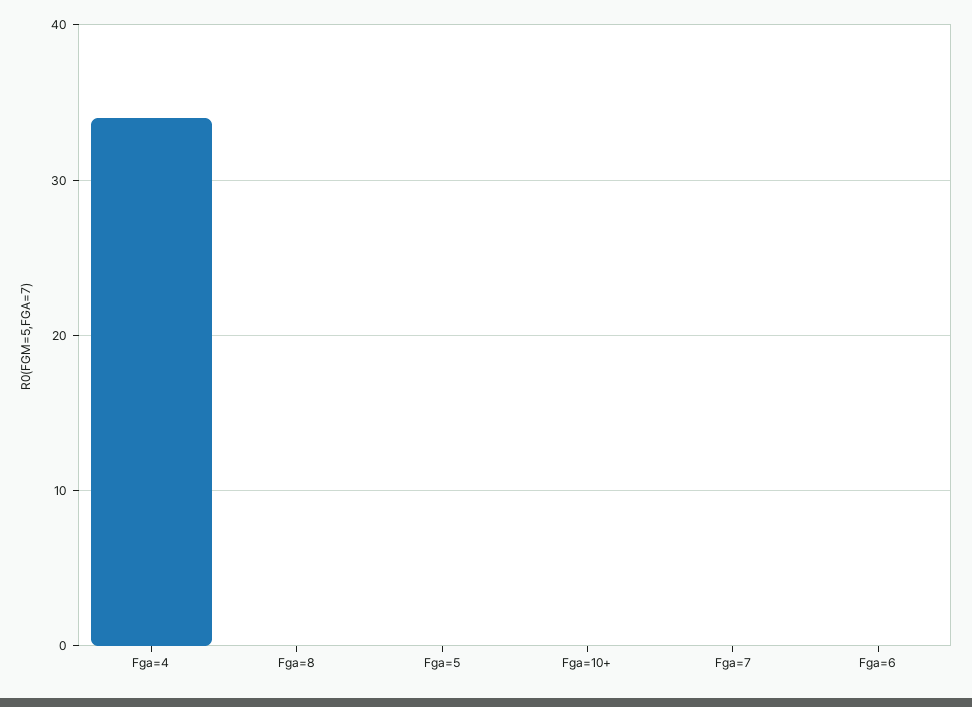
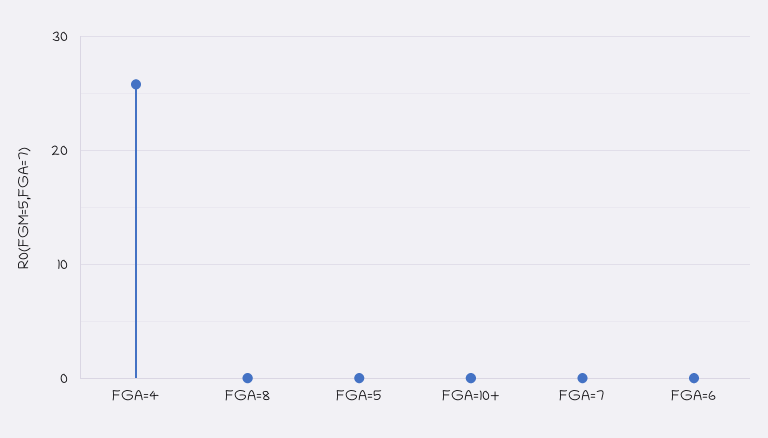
  {
-   "Fga=4": 34,
+   "Fga=4": 26,
    "Fga=8": 0,
    "Fga=5": 0,
    "Fga=10+": 0,
    "Fga=7": 0,
    "Fga=6": 0
  }

